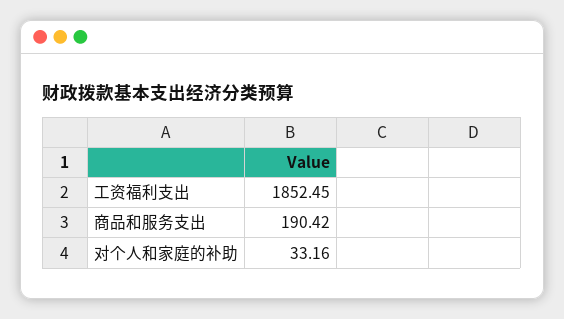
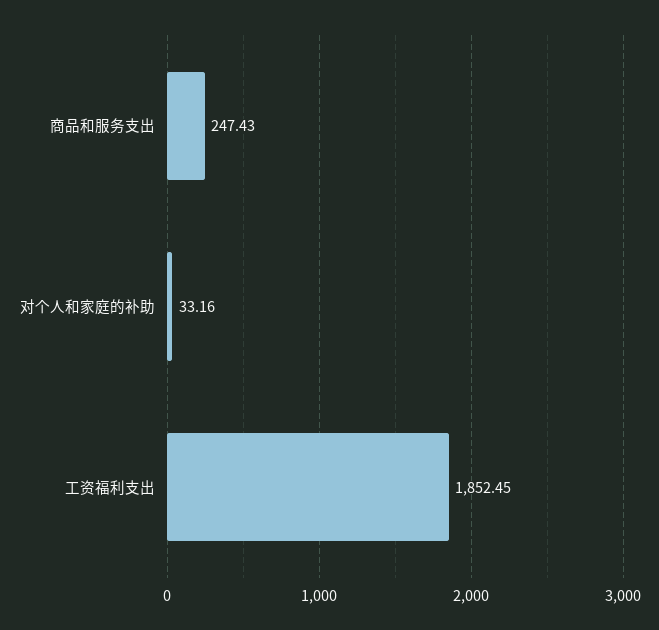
  {
    "工资福利支出": 1852.45,
-   "商品和服务支出": 190.42,
+   "商品和服务支出": 247.43,
    "对个人和家庭的补助": 33.16
  }

